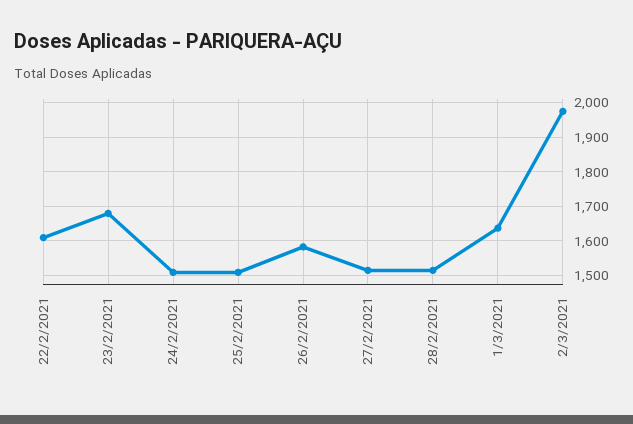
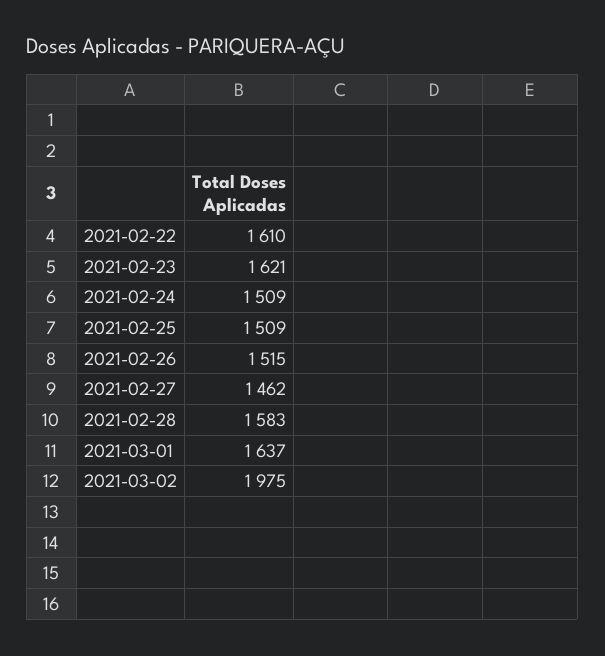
  {
    "22/2/2021": 1610,
-   "23/2/2021": 1680,
+   "23/2/2021": 1621,
    "24/2/2021": 1509,
    "25/2/2021": 1509,
-   "26/2/2021": 1580,
+   "26/2/2021": 1515,
-   "27/2/2021": 1520,
+   "27/2/2021": 1462,
-   "28/2/2021": 1520,
+   "28/2/2021": 1583,
    "1/3/2021": 1637,
    "2/3/2021": 1975
  }

